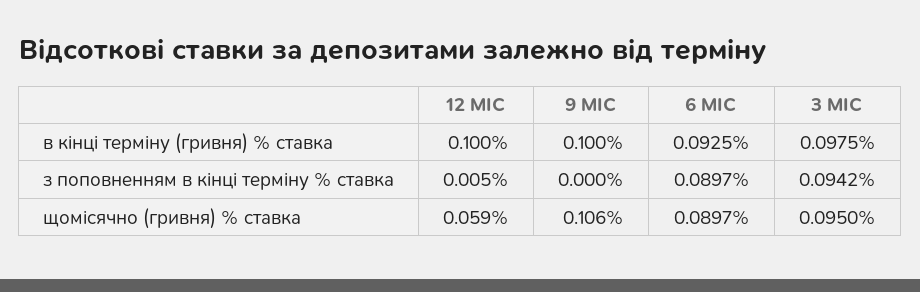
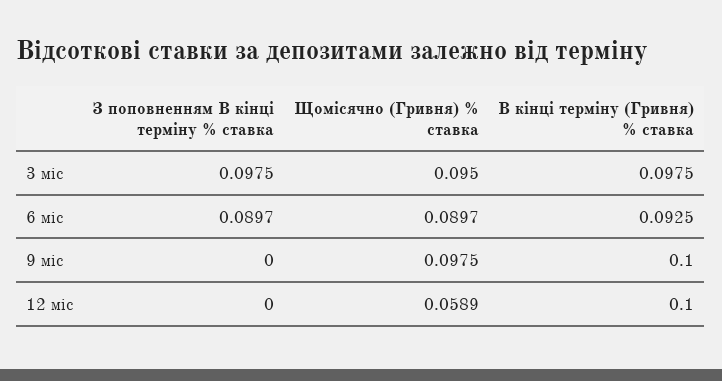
  {
    "12 МІС": {
      "в кінці терміну (гривня) % ставка": 0.1,
-     "з поповненням в кінці терміну % ставка": 0.005,
+     "з поповненням в кінці терміну % ставка": 0,
      "щомісячно (гривня) % ставка": 0.0589
    },
    "9 МІС": {
      "в кінці терміну (гривня) % ставка": 0.1,
      "з поповненням в кінці терміну % ставка": 0,
-     "щомісячно (гривня) % ставка": 0.106
+     "щомісячно (гривня) % ставка": 0.0975
    },
    "6 МІС": {
      "в кінці терміну (гривня) % ставка": 0.0925,
      "з поповненням в кінці терміну % ставка": 0.0897,
      "щомісячно (гривня) % ставка": 0.0897
    },
    "3 МІС": {
      "в кінці терміну (гривня) % ставка": 0.0975,
-     "з поповненням в кінці терміну % ставка": 0.0942,
+     "з поповненням в кінці терміну % ставка": 0.0975,
      "щомісячно (гривня) % ставка": 0.095
    }
  }

